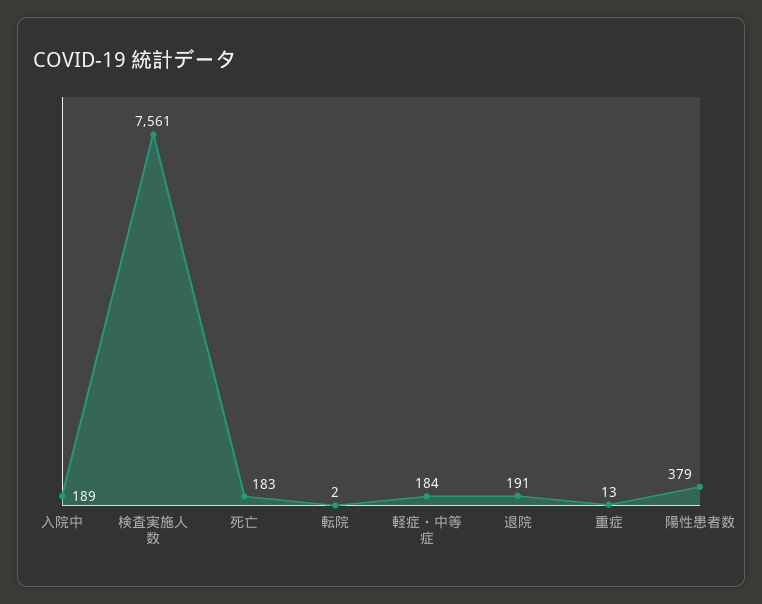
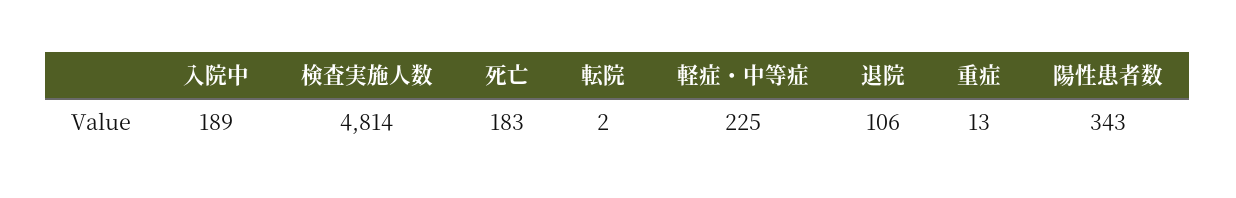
  {
    "入院中": 189,
-   "検査実施人数": 7561,
+   "検査実施人数": 4814,
    "死亡": 183,
    "転院": 2,
-   "軽症・中等症": 184,
+   "軽症・中等症": 225,
-   "退院": 191,
+   "退院": 106,
    "重症": 13,
-   "陽性患者数": 379
+   "陽性患者数": 343
  }

